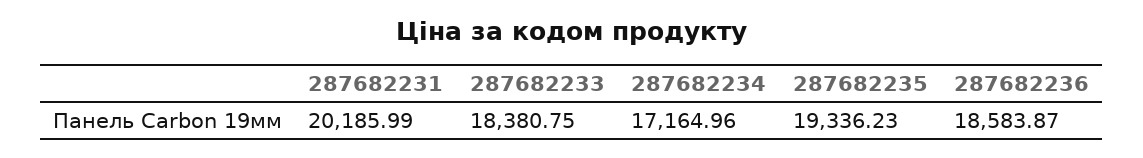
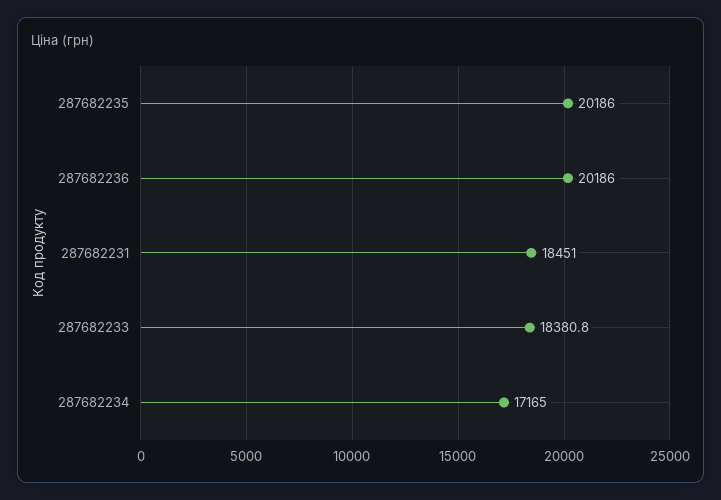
  {
-   "287682231": 20185.99,
+   "287682231": 18451,
    "287682233": 18380.75,
    "287682234": 17164.96,
-   "287682235": 19336.23,
+   "287682235": 20186,
-   "287682236": 18583.87
+   "287682236": 20186
  }

